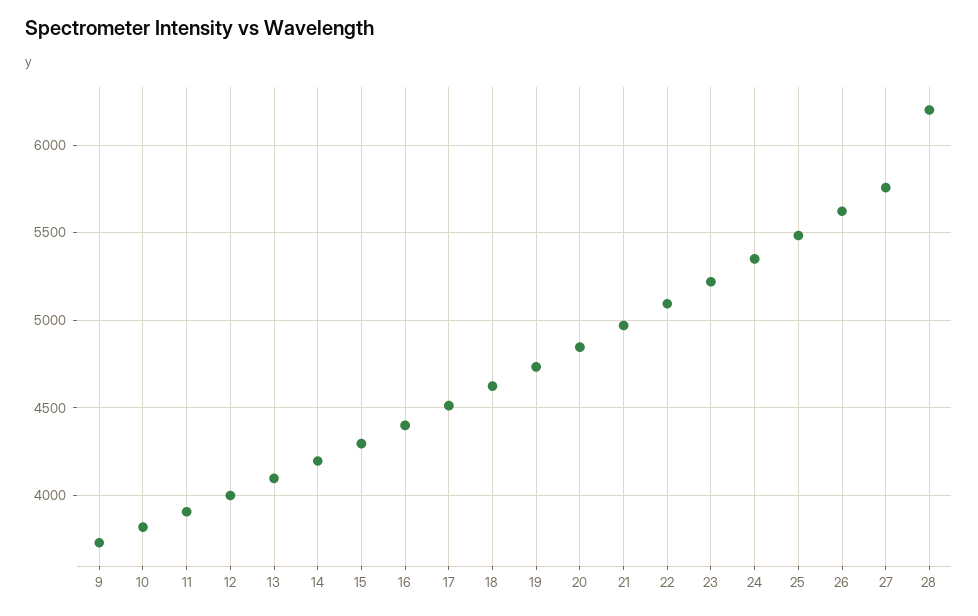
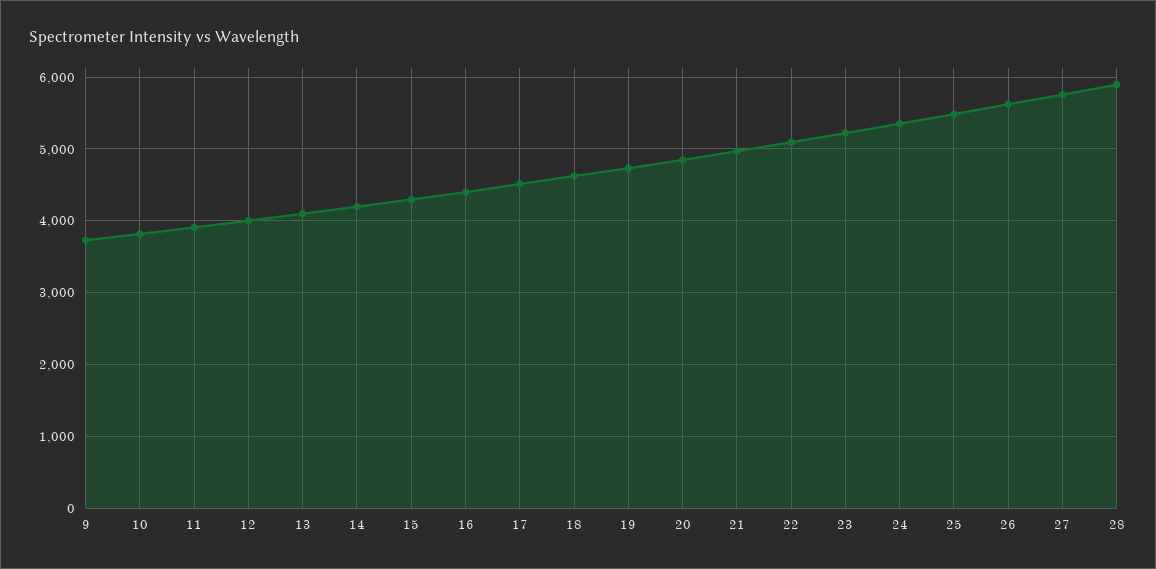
  {
    "9": 3750,
    "10": 3800,
    "11": 3900,
    "12": 4000,
    "13": 4100,
    "14": 4200,
    "15": 4300,
    "16": 4400,
    "17": 4500,
    "18": 4600,
    "19": 4750,
    "20": 4850,
    "21": 4950,
    "22": 5100,
    "23": 5200,
    "24": 5350,
    "25": 5500,
    "26": 5600,
    "27": 5750,
-   "28": 6200
+   "28": 5900
  }

